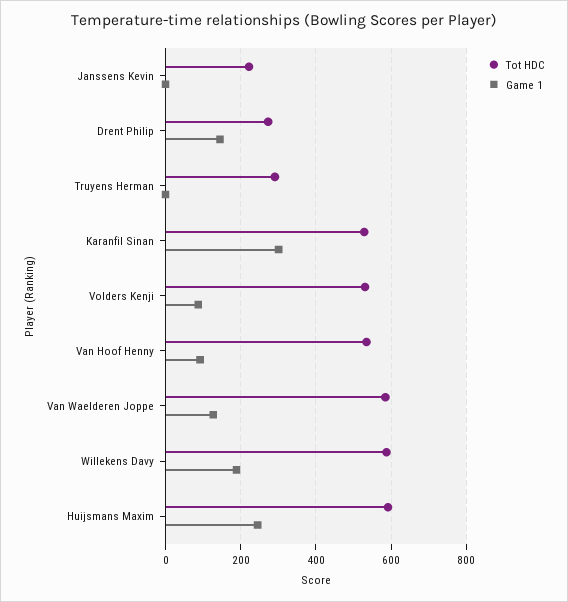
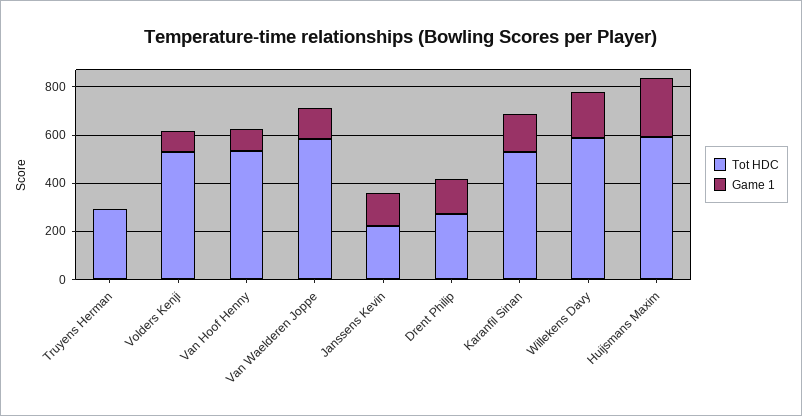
  {
    "Tot HDC": {
      "Janssens Kevin": 220,
      "Drent Philip": 280,
      "Truyens Herman": 300,
      "Karanfil Sinan": 520,
      "Volders Kenji": 540,
      "Van Hoof Henny": 540,
      "Van Waelderen Joppe": 580,
      "Willekens Davy": 580,
      "Huijsmans Maxim": 600
    },
    "Game 1": {
-     "Janssens Kevin": 0,
+     "Janssens Kevin": 150,
      "Drent Philip": 140,
      "Truyens Herman": 0,
-     "Karanfil Sinan": 300,
+     "Karanfil Sinan": 150,
      "Volders Kenji": 80,
      "Van Hoof Henny": 100,
      "Van Waelderen Joppe": 120,
      "Willekens Davy": 180,
      "Huijsmans Maxim": 240
    }
  }

